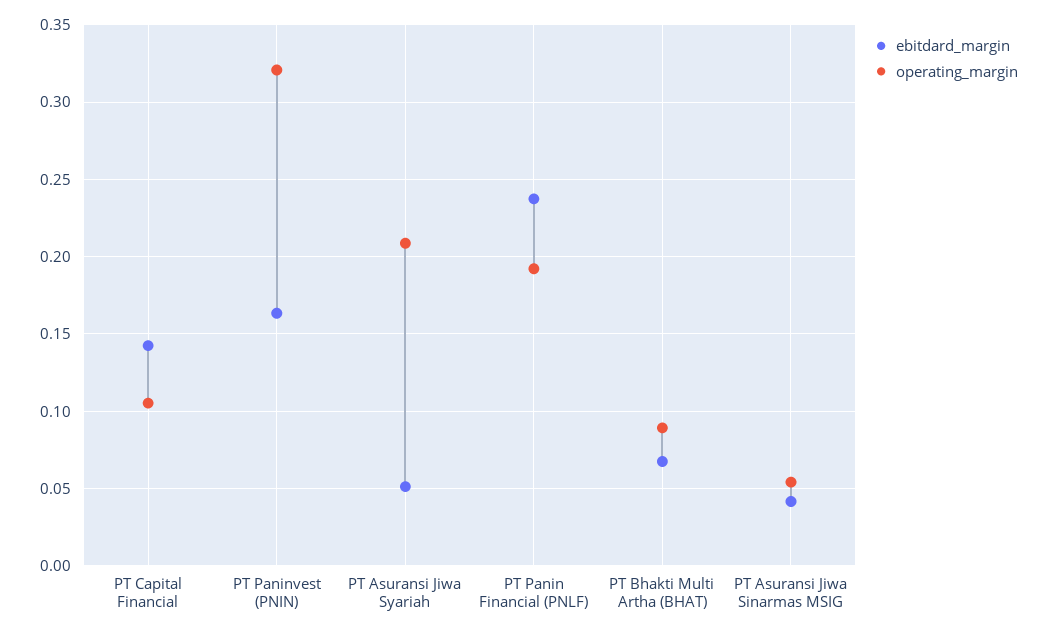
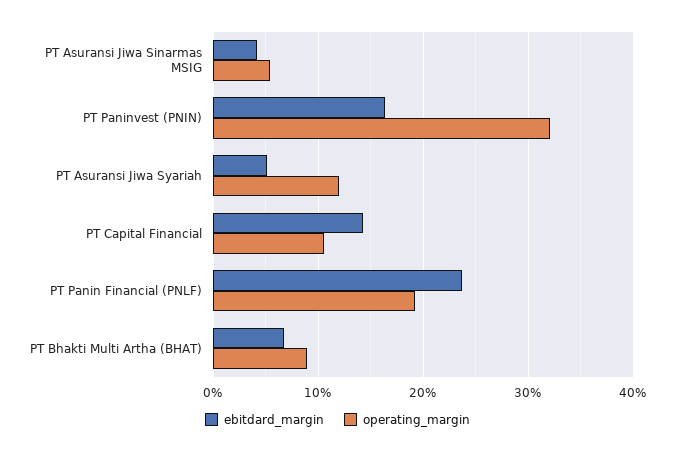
  {
    "ebitdard_margin": {
      "PT Capital Financial": 0.145,
      "PT Paninvest (PNIN)": 0.165,
      "PT Asuransi Jiwa Syariah": 0.05,
      "PT Panin Financial (PNLF)": 0.235,
      "PT Bhakti Multi Artha (BHAT)": 0.07,
      "PT Asuransi Jiwa Sinarmas MSIG": 0.04
    },
    "operating_margin": {
      "PT Capital Financial": 0.105,
      "PT Paninvest (PNIN)": 0.32,
-     "PT Asuransi Jiwa Syariah": 0.21,
+     "PT Asuransi Jiwa Syariah": 0.12,
      "PT Panin Financial (PNLF)": 0.19,
      "PT Bhakti Multi Artha (BHAT)": 0.09,
      "PT Asuransi Jiwa Sinarmas MSIG": 0.055
    }
  }

